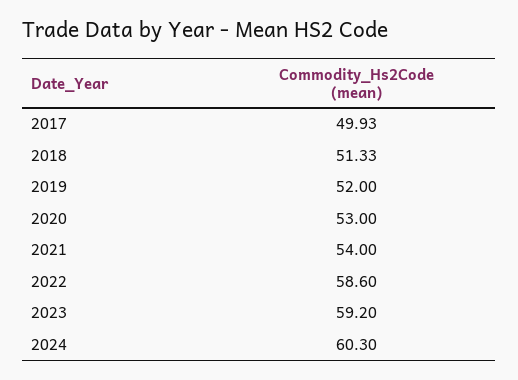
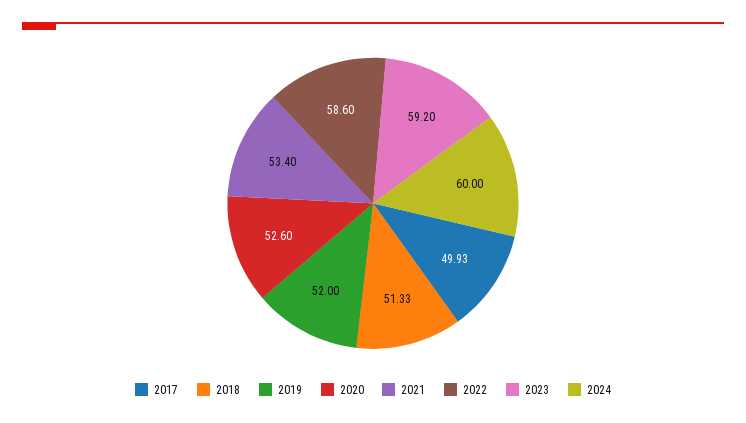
  {
    "2017": 49.93,
    "2018": 51.33,
    "2019": 52,
-   "2020": 53,
+   "2020": 52.6,
-   "2021": 54,
+   "2021": 53.4,
    "2022": 58.6,
    "2023": 59.2,
-   "2024": 60.3
+   "2024": 60
  }

